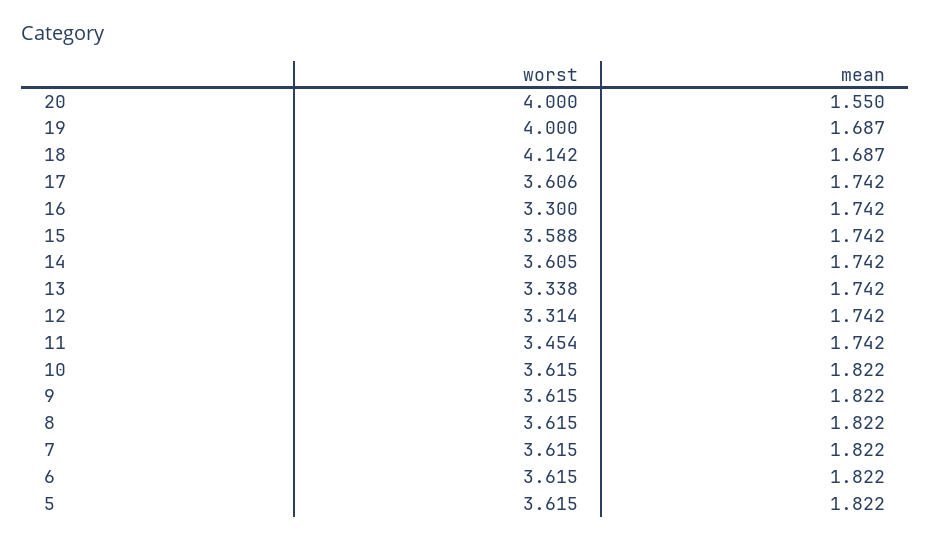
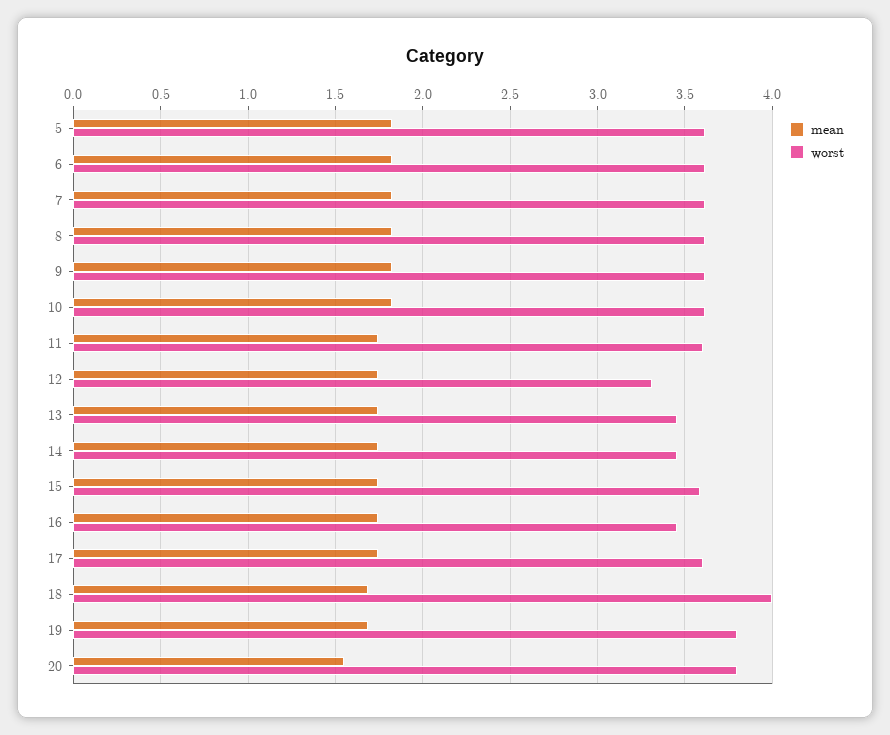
  {
    "worst": {
-     "20": 4,
+     "20": 3.8,
-     "19": 4,
+     "19": 3.8,
-     "18": 4.142,
+     "18": 4,
      "17": 3.606,
-     "16": 3.3,
+     "16": 3.45,
      "15": 3.588,
-     "14": 3.605,
+     "14": 3.45,
-     "13": 3.338,
+     "13": 3.45,
      "12": 3.314,
-     "11": 3.454,
+     "11": 3.6,
      "10": 3.615,
      "9": 3.615,
      "8": 3.615,
      "7": 3.615,
      "6": 3.615,
      "5": 3.615
    },
    "mean": {
      "20": 1.55,
      "19": 1.687,
      "18": 1.687,
      "17": 1.742,
      "16": 1.742,
      "15": 1.742,
      "14": 1.742,
      "13": 1.742,
      "12": 1.742,
      "11": 1.742,
      "10": 1.822,
      "9": 1.822,
      "8": 1.822,
      "7": 1.822,
      "6": 1.822,
      "5": 1.822
    }
  }

